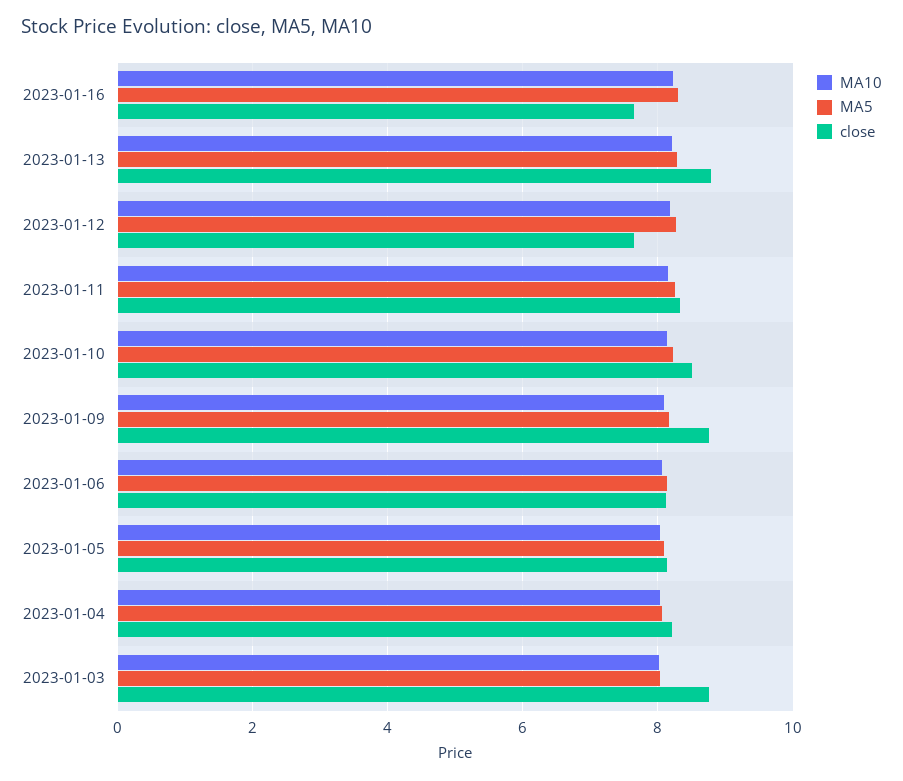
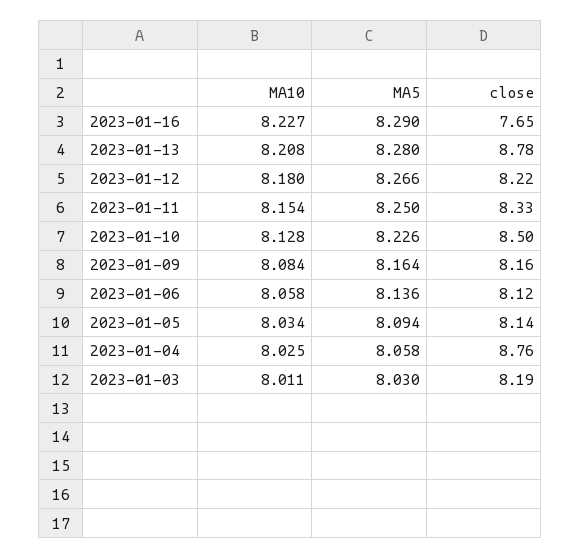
  {
    "MA10": {
      "2023-01-16": 8.227,
      "2023-01-13": 8.208,
      "2023-01-12": 8.18,
      "2023-01-11": 8.154,
      "2023-01-10": 8.128,
      "2023-01-09": 8.084,
      "2023-01-06": 8.058,
      "2023-01-05": 8.034,
      "2023-01-04": 8.025,
      "2023-01-03": 8.011
    },
    "MA5": {
      "2023-01-16": 8.29,
      "2023-01-13": 8.28,
      "2023-01-12": 8.266,
      "2023-01-11": 8.25,
      "2023-01-10": 8.226,
      "2023-01-09": 8.164,
      "2023-01-06": 8.136,
      "2023-01-05": 8.094,
      "2023-01-04": 8.058,
      "2023-01-03": 8.03
    },
    "close": {
      "2023-01-16": 7.65,
      "2023-01-13": 8.78,
-     "2023-01-12": 7.6,
+     "2023-01-12": 8.22,
      "2023-01-11": 8.33,
      "2023-01-10": 8.5,
-     "2023-01-09": 8.8,
+     "2023-01-09": 8.16,
      "2023-01-06": 8.12,
      "2023-01-05": 8.14,
-     "2023-01-04": 8.2,
+     "2023-01-04": 8.76,
-     "2023-01-03": 8.8
+     "2023-01-03": 8.19
    }
  }

